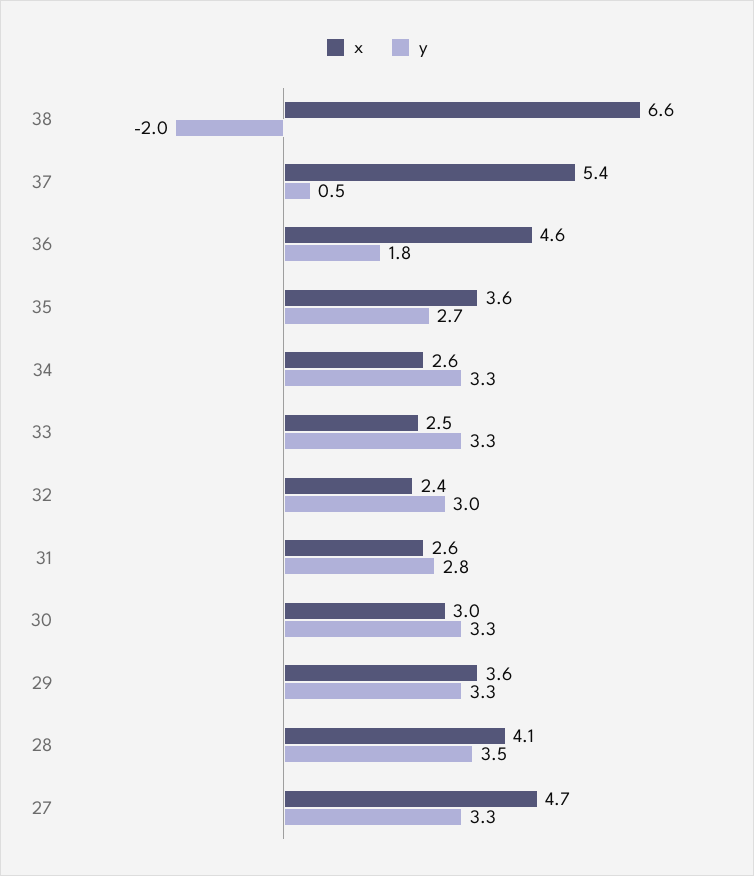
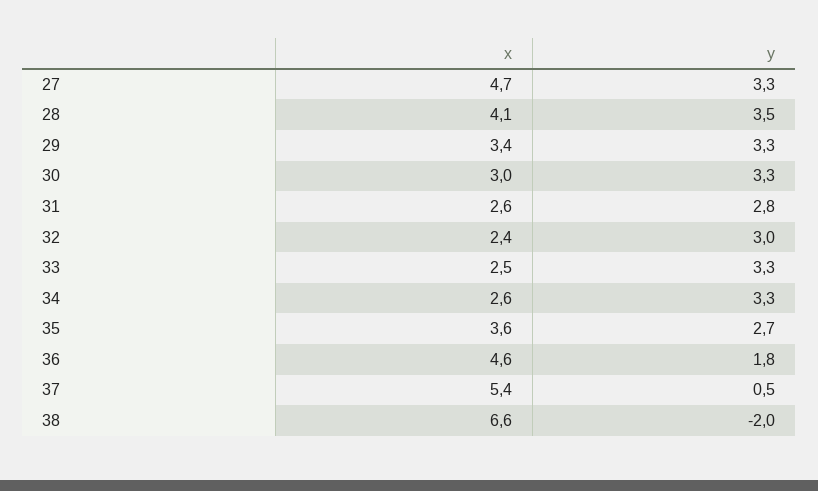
  {
    "x": {
      "38": 6.6,
      "37": 5.4,
      "36": 4.6,
      "35": 3.6,
      "34": 2.6,
      "33": 2.5,
      "32": 2.4,
      "31": 2.6,
      "30": 3,
-     "29": 3.6,
+     "29": 3.4,
      "28": 4.1,
      "27": 4.7
    },
    "y": {
      "38": -2,
      "37": 0.5,
      "36": 1.8,
      "35": 2.7,
      "34": 3.3,
      "33": 3.3,
      "32": 3,
      "31": 2.8,
      "30": 3.3,
      "29": 3.3,
      "28": 3.5,
      "27": 3.3
    }
  }

